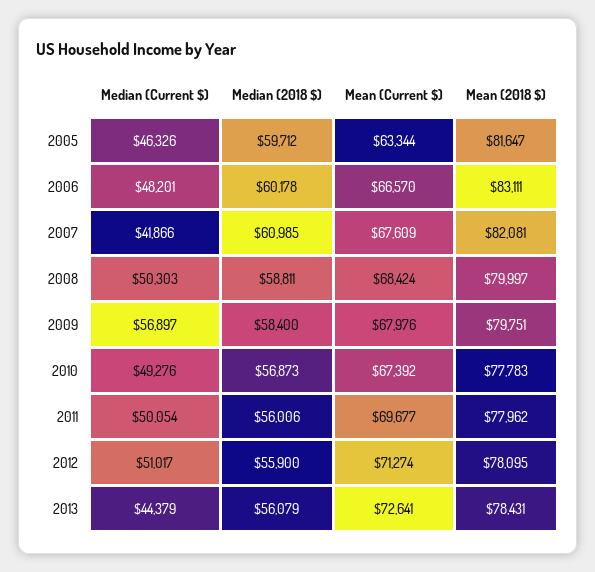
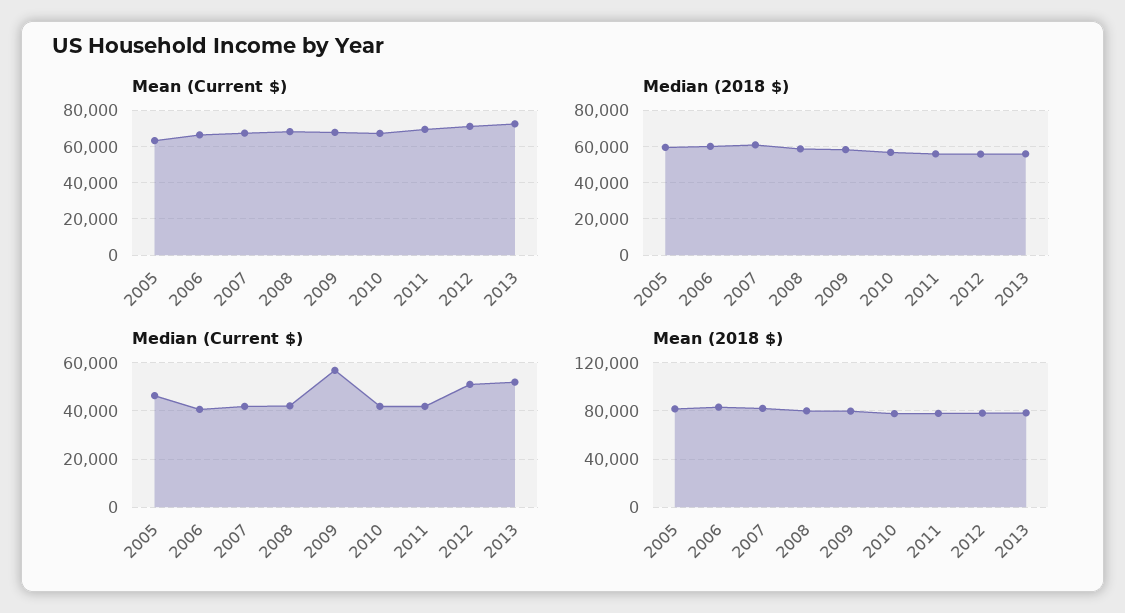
  {
    "Median (Current $)": {
      "2005": 46326,
-     "2006": 48201,
+     "2006": 40000,
      "2007": 41866,
-     "2008": 50303,
+     "2008": 42500,
      "2009": 56897,
-     "2010": 49276,
+     "2010": 42500,
-     "2011": 50054,
+     "2011": 42500,
      "2012": 51017,
-     "2013": 44379
+     "2013": 52500
    },
    "Median (2018 $)": {
      "2005": 59712,
      "2006": 60178,
      "2007": 60985,
      "2008": 58811,
      "2009": 58400,
      "2010": 56873,
      "2011": 56006,
      "2012": 55900,
      "2013": 56079
    },
    "Mean (Current $)": {
      "2005": 63344,
      "2006": 66570,
      "2007": 67609,
      "2008": 68424,
      "2009": 67976,
      "2010": 67392,
      "2011": 69677,
      "2012": 71274,
      "2013": 72641
    },
    "Mean (2018 $)": {
      "2005": 81647,
      "2006": 83111,
      "2007": 82081,
      "2008": 79997,
      "2009": 79751,
      "2010": 77783,
      "2011": 77962,
      "2012": 78095,
      "2013": 78431
    }
  }

